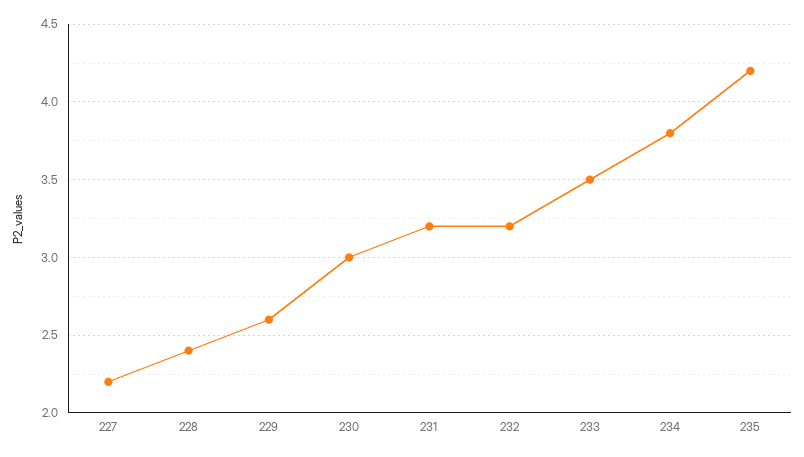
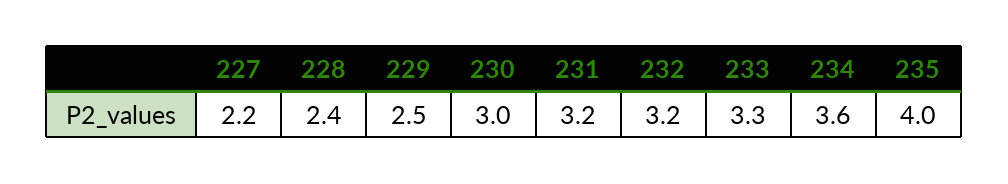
  {
    "227": 2.2,
    "228": 2.4,
-   "229": 2.6,
+   "229": 2.5,
    "230": 3,
    "231": 3.2,
    "232": 3.2,
-   "233": 3.5,
+   "233": 3.3,
-   "234": 3.8,
+   "234": 3.6,
-   "235": 4.2
+   "235": 4
  }

